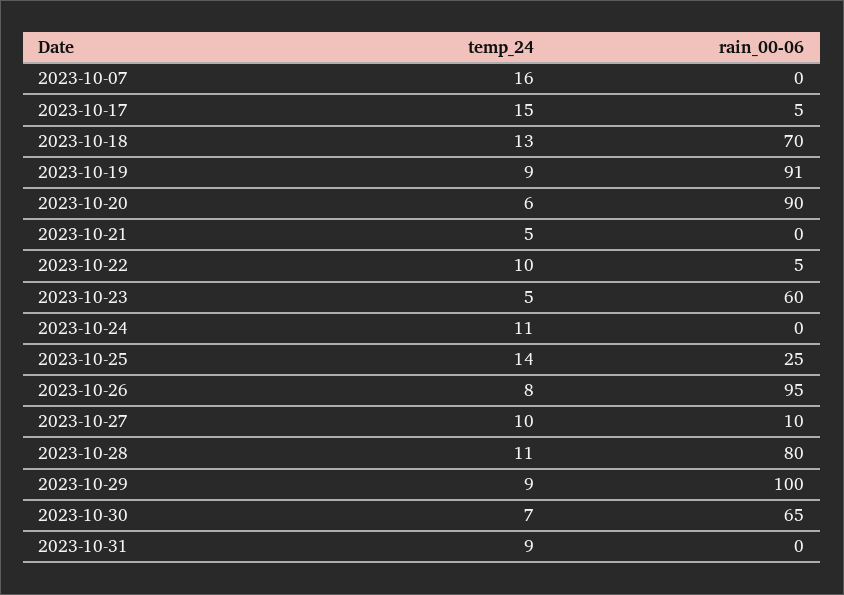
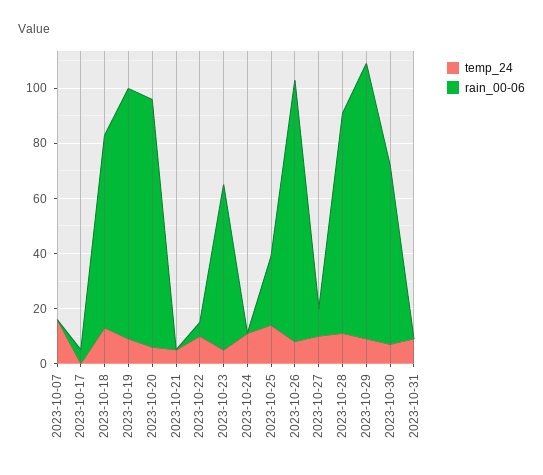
  {
    "temp_24": {
      "2023-10-07": 16,
-     "2023-10-17": 15,
+     "2023-10-17": 0,
      "2023-10-18": 13,
      "2023-10-19": 9,
      "2023-10-20": 6,
      "2023-10-21": 5,
      "2023-10-22": 10,
      "2023-10-23": 5,
      "2023-10-24": 11,
      "2023-10-25": 14,
      "2023-10-26": 8,
      "2023-10-27": 10,
      "2023-10-28": 11,
      "2023-10-29": 9,
      "2023-10-30": 7,
      "2023-10-31": 9
    },
    "rain_00-06": {
      "2023-10-07": 0,
      "2023-10-17": 5,
      "2023-10-18": 70,
      "2023-10-19": 91,
      "2023-10-20": 90,
      "2023-10-21": 0,
      "2023-10-22": 5,
      "2023-10-23": 60,
      "2023-10-24": 0,
      "2023-10-25": 25,
      "2023-10-26": 95,
      "2023-10-27": 10,
      "2023-10-28": 80,
      "2023-10-29": 100,
      "2023-10-30": 65,
      "2023-10-31": 0
    }
  }

